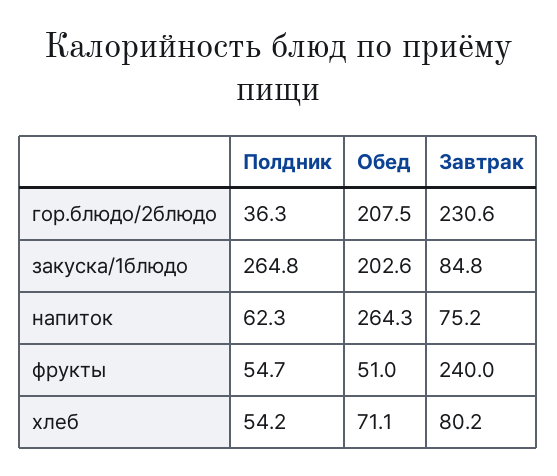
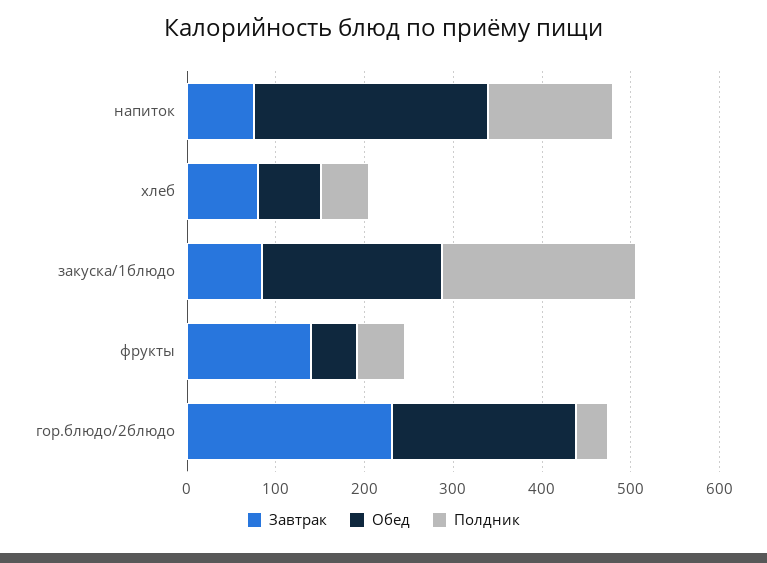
  {
    "Полдник": {
      "гор.блюдо/2блюдо": 36.3,
-     "закуска/1блюдо": 264.8,
+     "закуска/1блюдо": 220,
-     "напиток": 62.3,
+     "напиток": 140,
      "фрукты": 54.7,
      "хлеб": 54.2
    },
    "Обед": {
      "гор.блюдо/2блюдо": 207.5,
      "закуска/1блюдо": 202.6,
      "напиток": 264.3,
      "фрукты": 51,
      "хлеб": 71.1
    },
    "Завтрак": {
      "гор.блюдо/2блюдо": 230.6,
      "закуска/1блюдо": 84.8,
      "напиток": 75.2,
-     "фрукты": 240,
+     "фрукты": 140,
      "хлеб": 80.2
    }
  }

